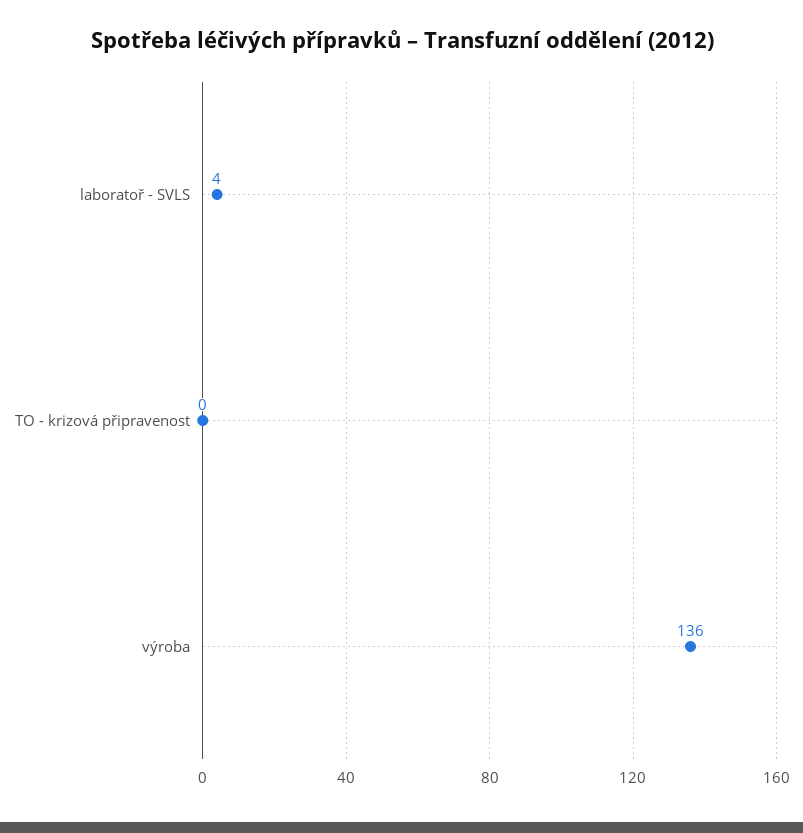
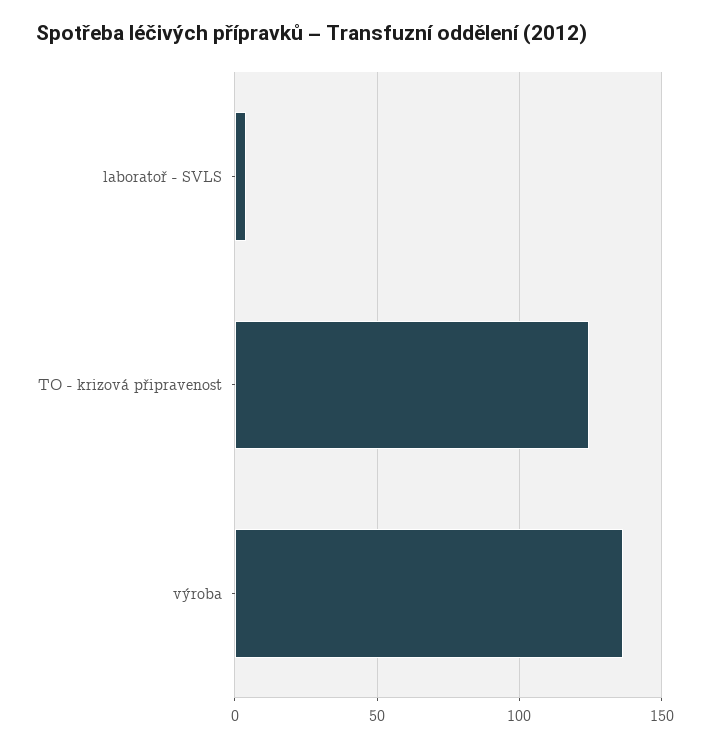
  {
    "laboratoř - SVLS": 4,
-   "TO - krizová připravenost": 0,
+   "TO - krizová připravenost": 125,
    "výroba": 136
  }

